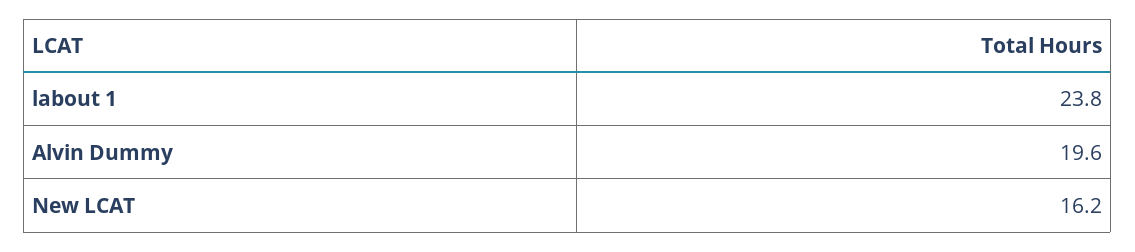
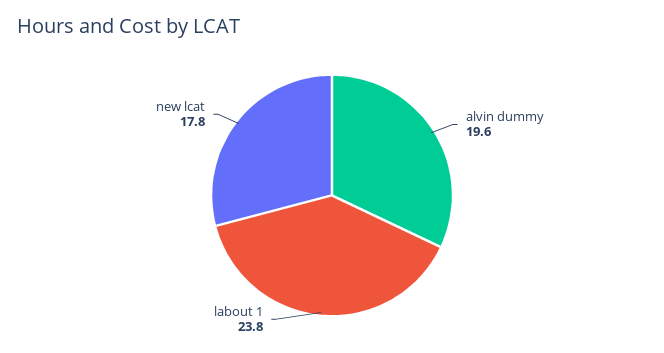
  {
    "labout 1": 23.8,
    "Alvin Dummy": 19.6,
-   "New LCAT": 16.2
+   "New LCAT": 17.8
  }

